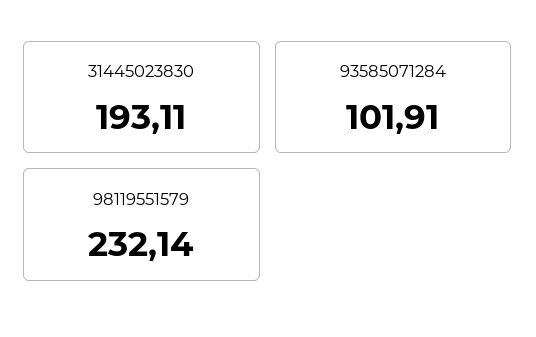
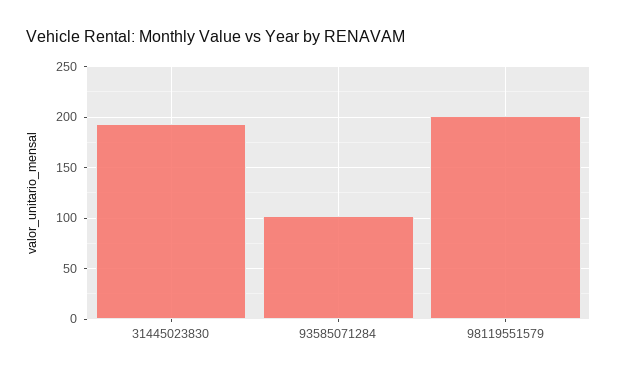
  {
    "31445023830": 193.11,
    "93585071284": 101.91,
-   "98119551579": 232.14
+   "98119551579": 200
  }

